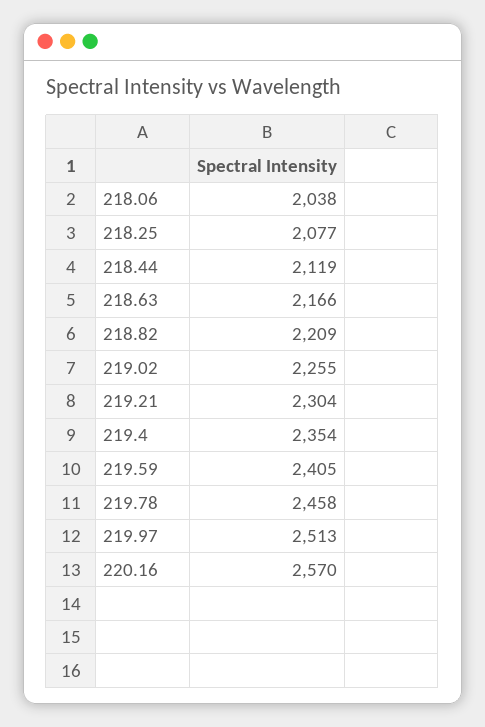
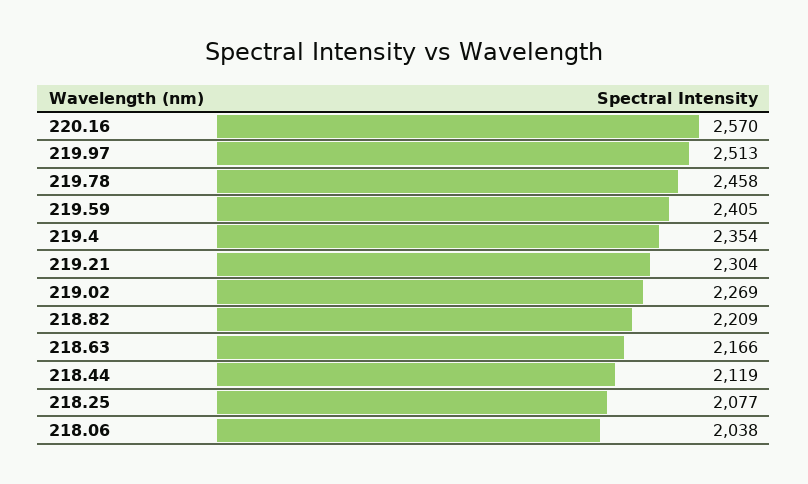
  {
    "218.06": 2038,
    "218.25": 2077,
    "218.44": 2119,
    "218.63": 2166,
    "218.82": 2209,
-   "219.02": 2255,
+   "219.02": 2269,
    "219.21": 2304,
    "219.4": 2354,
    "219.59": 2405,
    "219.78": 2458,
    "219.97": 2513,
    "220.16": 2570
  }

